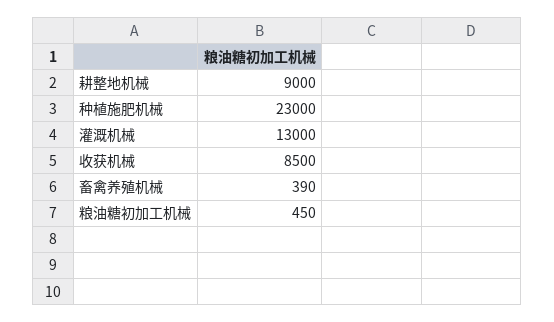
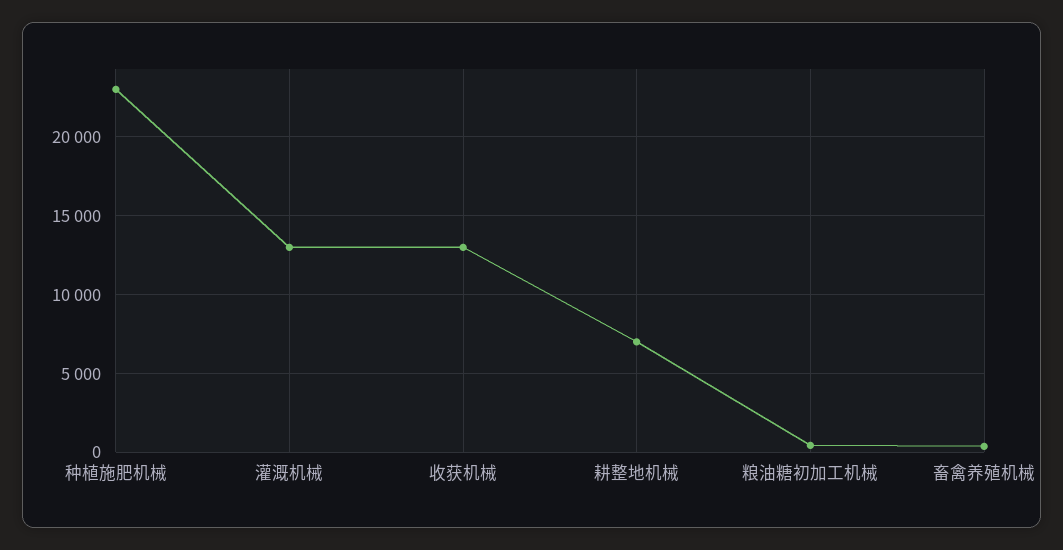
  {
-   "耕整地机械": 9000,
+   "耕整地机械": 7000,
    "种植施肥机械": 23000,
    "灌溉机械": 13000,
-   "收获机械": 8500,
+   "收获机械": 13000,
    "畜禽养殖机械": 390,
    "粮油糖初加工机械": 450
  }

